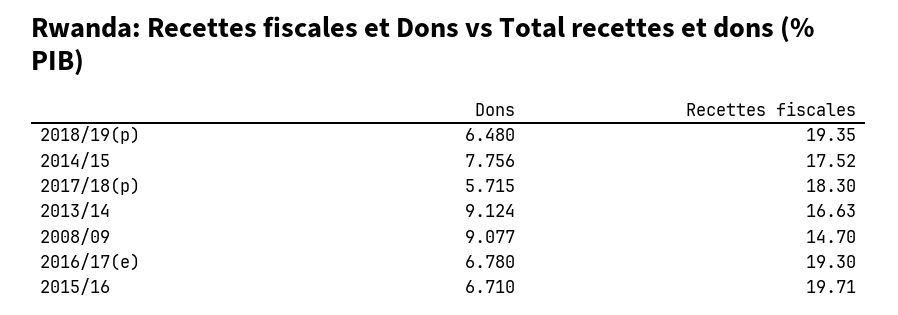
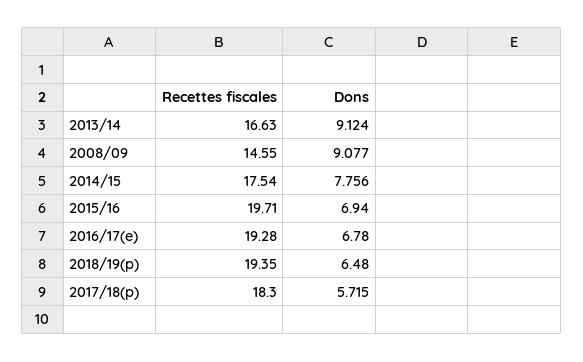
  {
    "Dons": {
      "2018/19(p)": 6.48,
      "2014/15": 7.756,
      "2017/18(p)": 5.715,
      "2013/14": 9.124,
      "2008/09": 9.077,
      "2016/17(e)": 6.78,
-     "2015/16": 6.71
+     "2015/16": 6.94
    },
    "Recettes fiscales": {
      "2018/19(p)": 19.35,
-     "2014/15": 17.52,
+     "2014/15": 17.54,
      "2017/18(p)": 18.3,
      "2013/14": 16.63,
-     "2008/09": 14.7,
+     "2008/09": 14.55,
-     "2016/17(e)": 19.3,
+     "2016/17(e)": 19.28,
      "2015/16": 19.71
    }
  }

